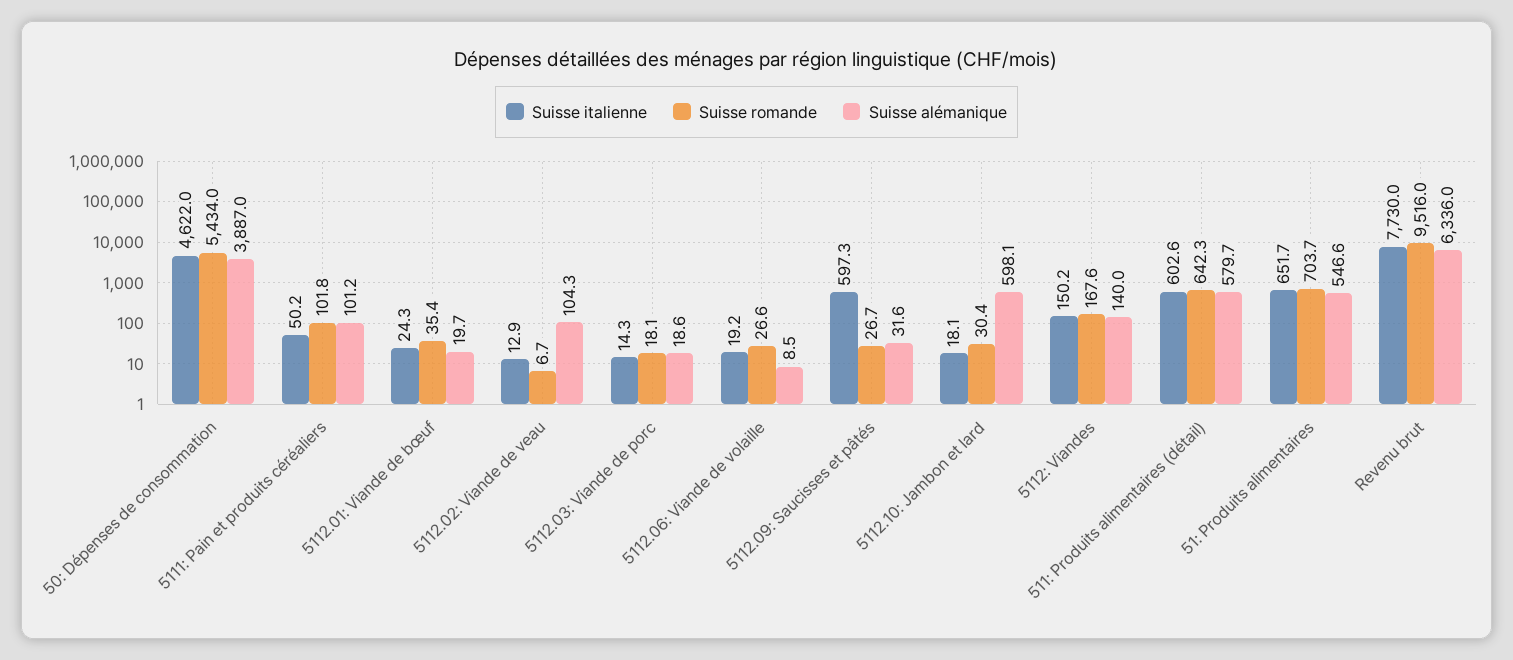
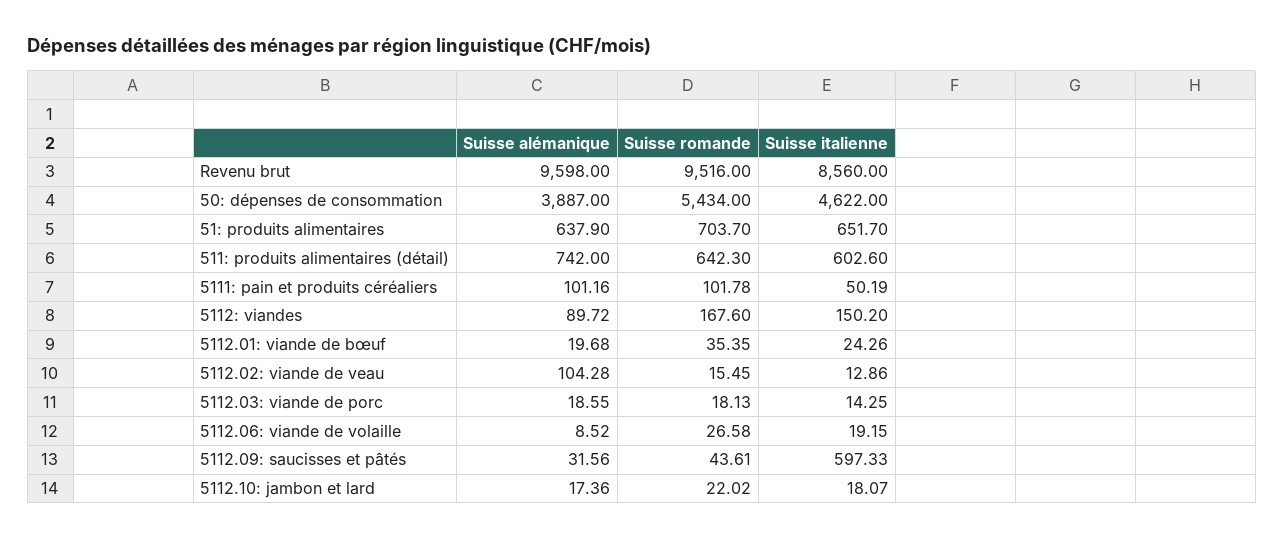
  {
    "Suisse italienne": {
      "50: Dépenses de consommation": 4622,
      "5111: Pain et produits céréaliers": 50.19,
      "5112.01: Viande de bœuf": 24.26,
      "5112.02: Viande de veau": 12.86,
      "5112.03: Viande de porc": 14.25,
      "5112.06: Viande de volaille": 19.15,
      "5112.09: Saucisses et pâtés": 597.33,
      "5112.10: Jambon et lard": 18.07,
      "5112: Viandes": 150.2,
      "511: Produits alimentaires (détail)": 602.6,
      "51: Produits alimentaires": 651.7,
-     "Revenu brut": 7730
+     "Revenu brut": 8560
    },
    "Suisse romande": {
      "50: Dépenses de consommation": 5434,
      "5111: Pain et produits céréaliers": 101.78,
      "5112.01: Viande de bœuf": 35.35,
-     "5112.02: Viande de veau": 6.7,
+     "5112.02: Viande de veau": 15.45,
      "5112.03: Viande de porc": 18.13,
      "5112.06: Viande de volaille": 26.58,
-     "5112.09: Saucisses et pâtés": 26.7,
+     "5112.09: Saucisses et pâtés": 43.61,
-     "5112.10: Jambon et lard": 30.4,
+     "5112.10: Jambon et lard": 22.02,
      "5112: Viandes": 167.6,
      "511: Produits alimentaires (détail)": 642.3,
      "51: Produits alimentaires": 703.7,
      "Revenu brut": 9516
    },
    "Suisse alémanique": {
      "50: Dépenses de consommation": 3887,
      "5111: Pain et produits céréaliers": 101.16,
      "5112.01: Viande de bœuf": 19.68,
      "5112.02: Viande de veau": 104.28,
      "5112.03: Viande de porc": 18.55,
      "5112.06: Viande de volaille": 8.52,
      "5112.09: Saucisses et pâtés": 31.56,
-     "5112.10: Jambon et lard": 598.1,
+     "5112.10: Jambon et lard": 17.36,
-     "5112: Viandes": 140,
+     "5112: Viandes": 89.72,
-     "511: Produits alimentaires (détail)": 579.7,
+     "511: Produits alimentaires (détail)": 742,
-     "51: Produits alimentaires": 546.6,
+     "51: Produits alimentaires": 637.9,
-     "Revenu brut": 6336
+     "Revenu brut": 9598
    }
  }

